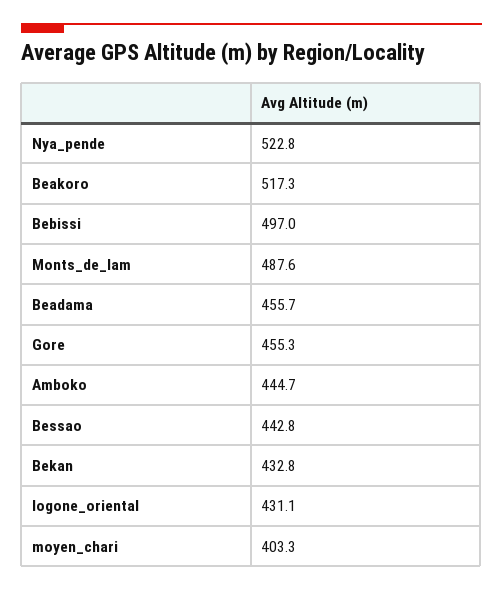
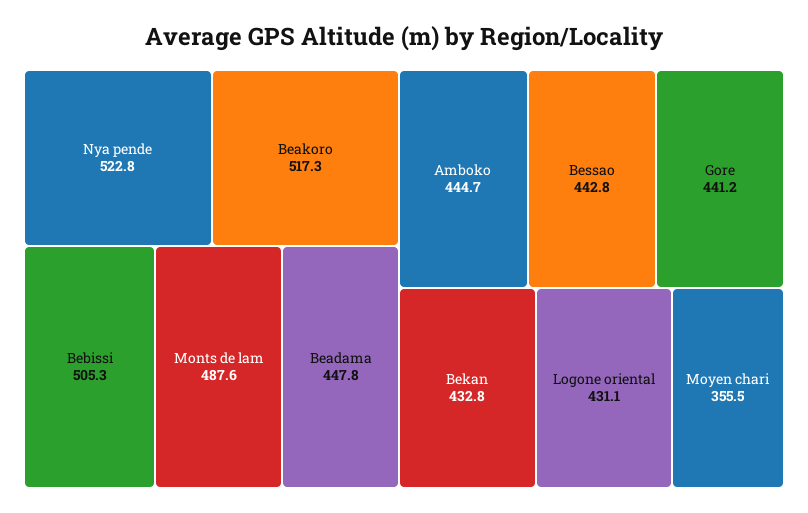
  {
    "Nya_pende": 522.8,
    "Beakoro": 517.3,
-   "Bebissi": 497,
+   "Bebissi": 505.3,
    "Monts_de_lam": 487.6,
-   "Beadama": 455.7,
+   "Beadama": 447.8,
-   "Gore": 455.3,
+   "Gore": 441.2,
    "Amboko": 444.7,
    "Bessao": 442.8,
    "Bekan": 432.8,
    "logone_oriental": 431.1,
-   "moyen_chari": 403.3
+   "moyen_chari": 355.5
  }

